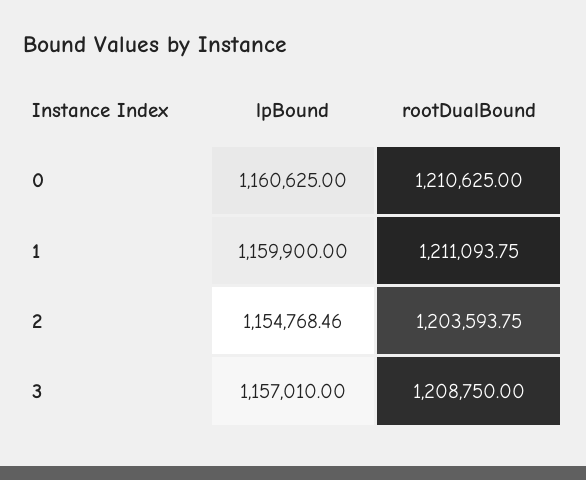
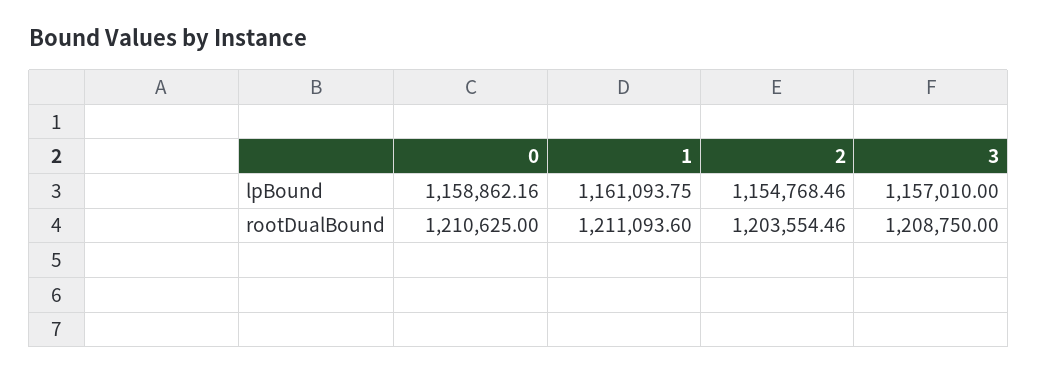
  {
    "lpBound": {
-     "0": 1160625,
+     "0": 1158862.16,
-     "1": 1159900,
+     "1": 1161093.75,
      "2": 1154768.46,
      "3": 1157010
    },
    "rootDualBound": {
      "0": 1210625,
-     "1": 1211093.75,
+     "1": 1211093.6,
-     "2": 1203593.75,
+     "2": 1203554.46,
      "3": 1208750
    }
  }

